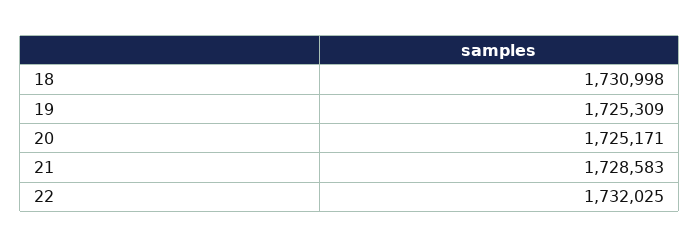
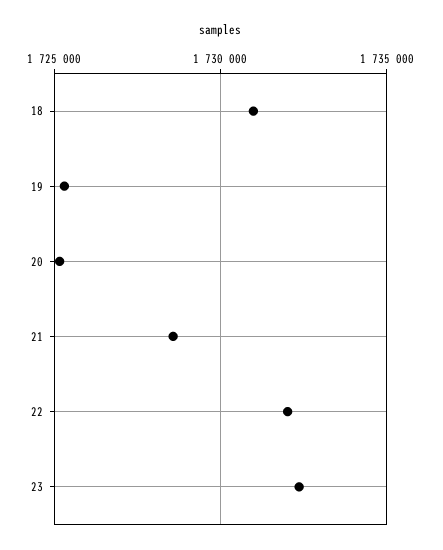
  {
    "18": 1730998,
    "19": 1725309,
    "20": 1725171,
    "21": 1728583,
-   "22": 1732025
+   "22": 1732025,
+   "23": 1732500
  }

